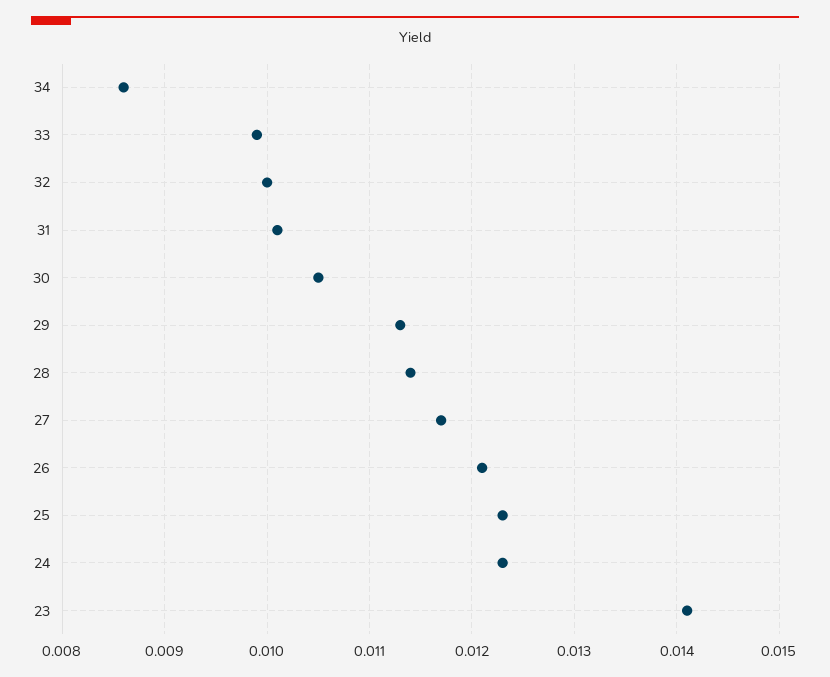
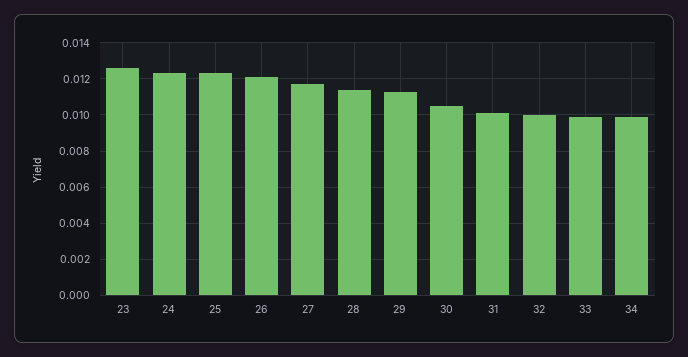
  {
-   "34": 0.0086,
+   "34": 0.01,
    "33": 0.0099,
    "32": 0.01,
    "31": 0.0101,
    "30": 0.0105,
    "29": 0.0113,
    "28": 0.0114,
    "27": 0.0117,
    "26": 0.0121,
    "25": 0.0123,
    "24": 0.0123,
-   "23": 0.0141
+   "23": 0.0125
  }

